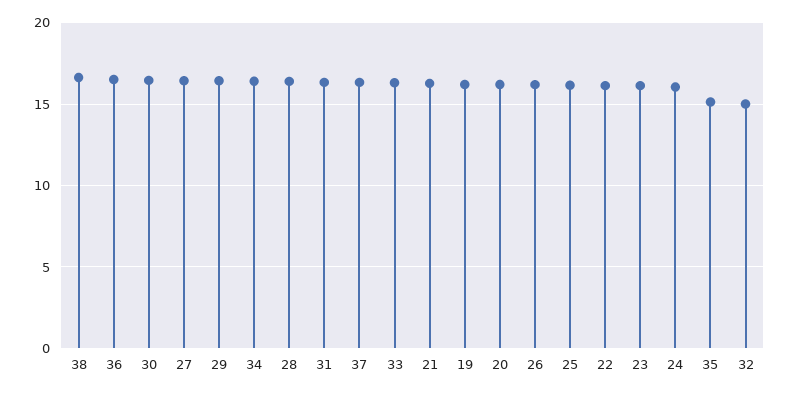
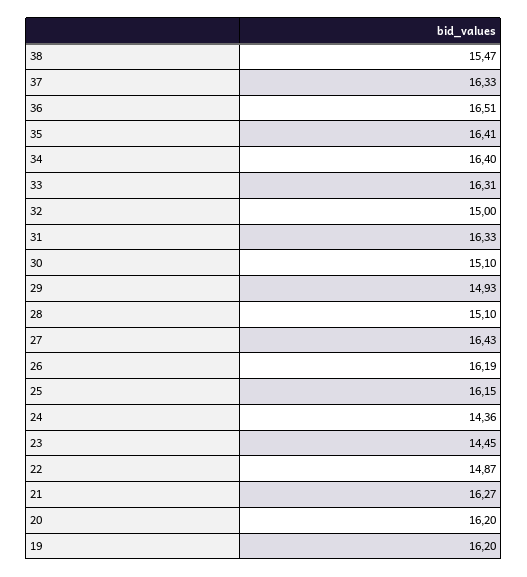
  {
-   "38": 16.5,
+   "38": 15.47,
    "36": 16.51,
-   "30": 16.5,
+   "30": 15.1,
    "27": 16.43,
-   "29": 16.5,
+   "29": 14.93,
    "34": 16.4,
-   "28": 16.5,
+   "28": 15.1,
    "31": 16.33,
    "37": 16.33,
    "33": 16.31,
    "21": 16.27,
    "19": 16.2,
    "20": 16.2,
    "26": 16.19,
    "25": 16.15,
-   "22": 16,
+   "22": 14.87,
-   "23": 16,
+   "23": 14.45,
-   "24": 16,
+   "24": 14.36,
-   "35": 15,
+   "35": 16.41,
    "32": 15
  }

